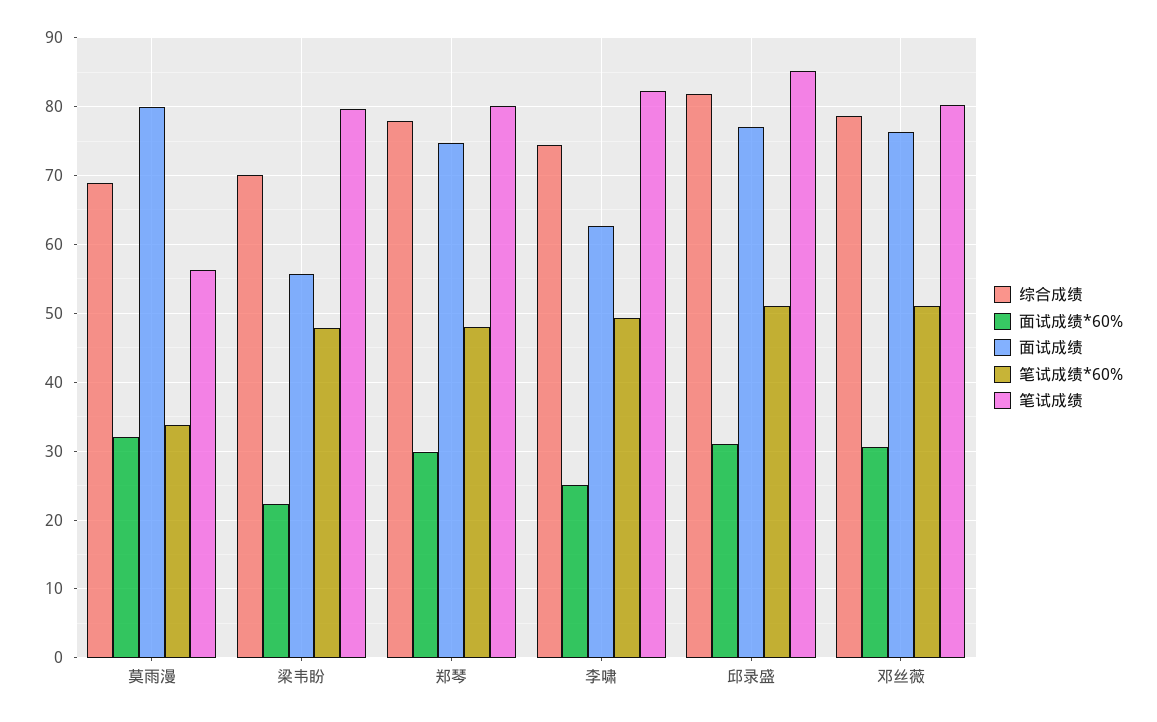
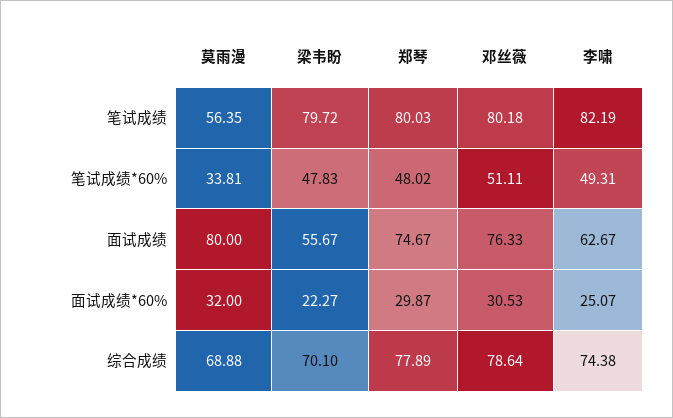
  {
    "综合成绩": {
      "莫雨漫": 68.88,
      "梁韦盼": 70.1,
      "郑琴": 77.89,
      "李啸": 74.38,
-     "邱录盛": 82,
      "邓丝薇": 78.64
    },
    "面试成绩*60%": {
      "莫雨漫": 32,
      "梁韦盼": 22.27,
      "郑琴": 29.87,
      "李啸": 25.07,
-     "邱录盛": 31,
      "邓丝薇": 30.53
    },
    "面试成绩": {
      "莫雨漫": 80,
      "梁韦盼": 55.67,
      "郑琴": 74.67,
      "李啸": 62.67,
-     "邱录盛": 77,
      "邓丝薇": 76.33
    },
    "笔试成绩*60%": {
      "莫雨漫": 33.81,
      "梁韦盼": 47.83,
      "郑琴": 48.02,
      "李啸": 49.31,
-     "邱录盛": 51,
      "邓丝薇": 51.11
    },
    "笔试成绩": {
      "莫雨漫": 56.35,
      "梁韦盼": 79.72,
      "郑琴": 80.03,
      "李啸": 82.19,
-     "邱录盛": 85,
      "邓丝薇": 80.18
    }
  }

